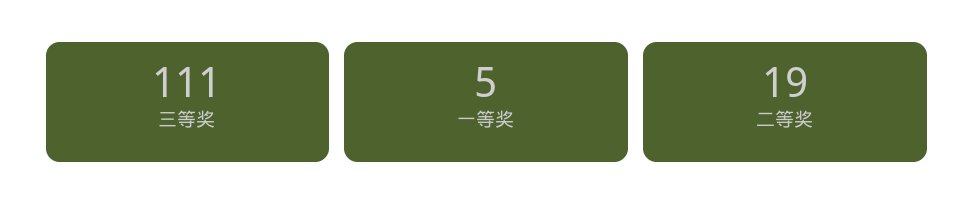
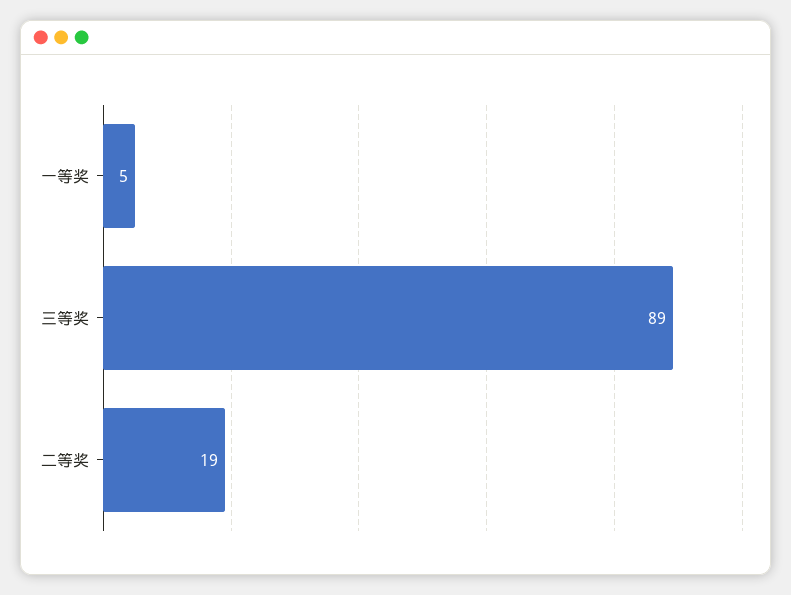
  {
-   "三等奖": 111,
+   "三等奖": 89,
    "一等奖": 5,
    "二等奖": 19
  }

